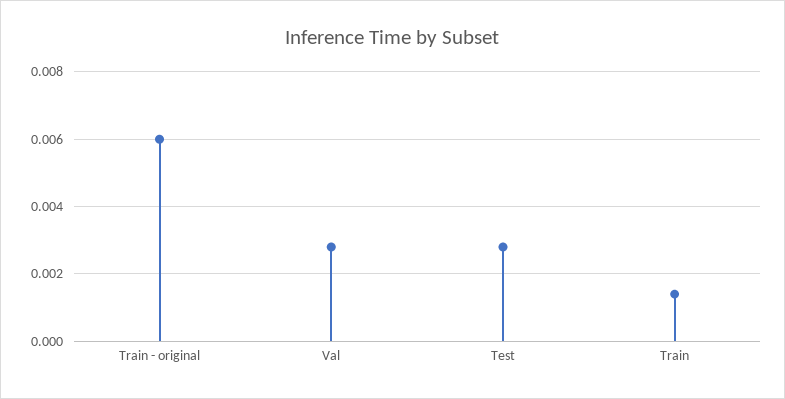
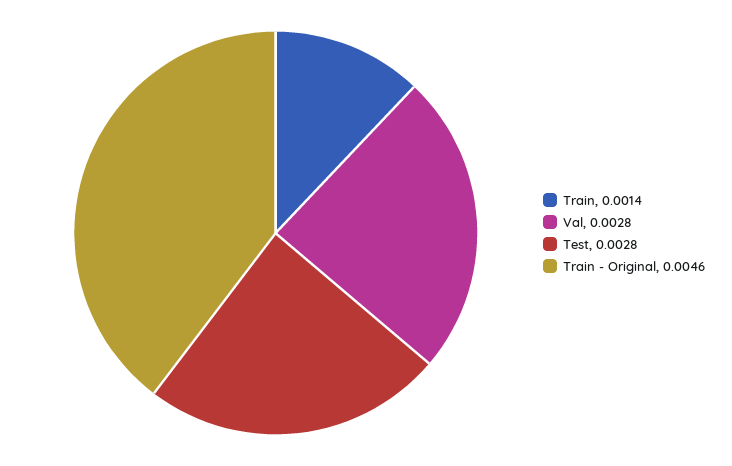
  {
-   "Train - original": 0.006,
+   "Train - original": 0.0046,
    "Val": 0.0028,
    "Test": 0.0028,
    "Train": 0.0014
  }

